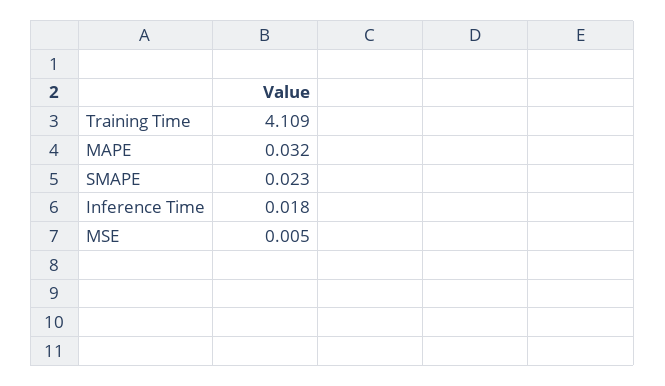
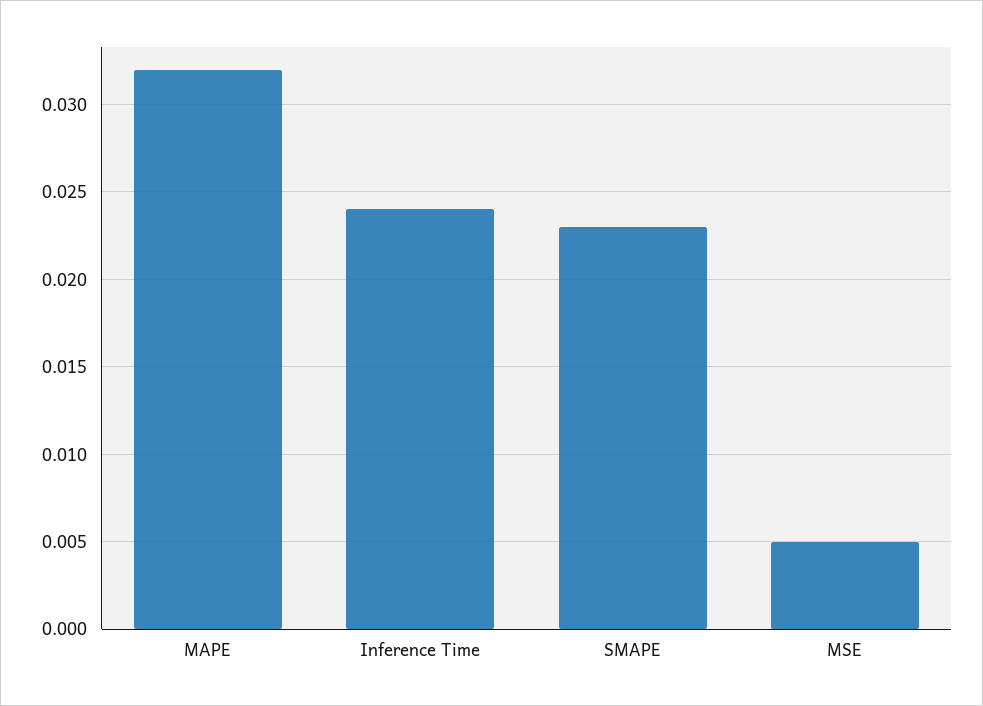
  {
-   "Training Time": 4.109,
    "MAPE": 0.032,
    "SMAPE": 0.023,
-   "Inference Time": 0.018,
+   "Inference Time": 0.024,
    "MSE": 0.005
  }

